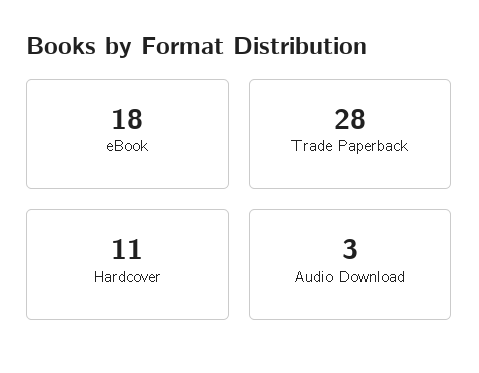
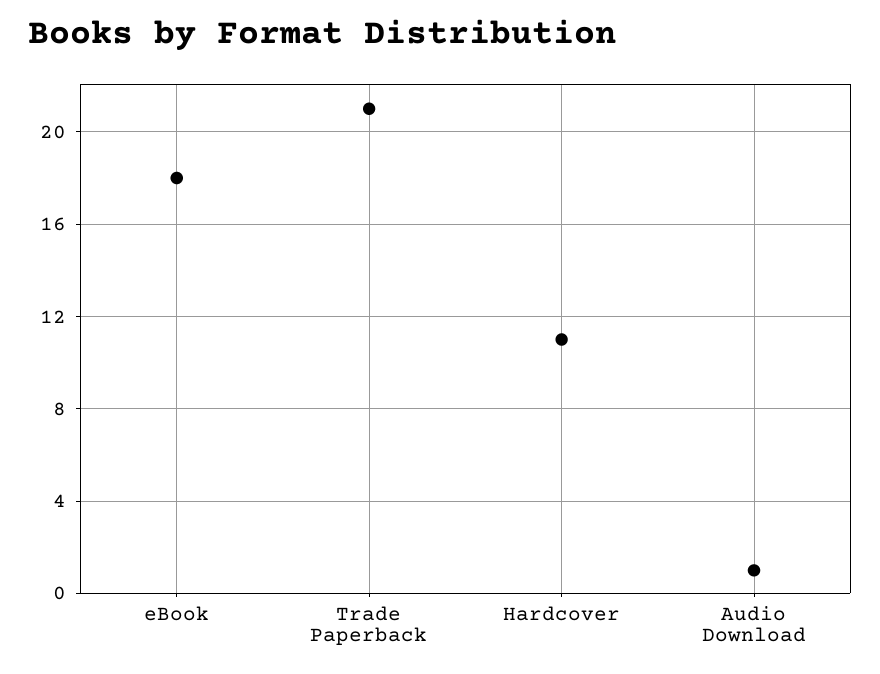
  {
    "eBook": 18,
-   "Trade Paperback": 28,
+   "Trade Paperback": 21,
    "Hardcover": 11,
-   "Audio Download": 3
+   "Audio Download": 1
  }

